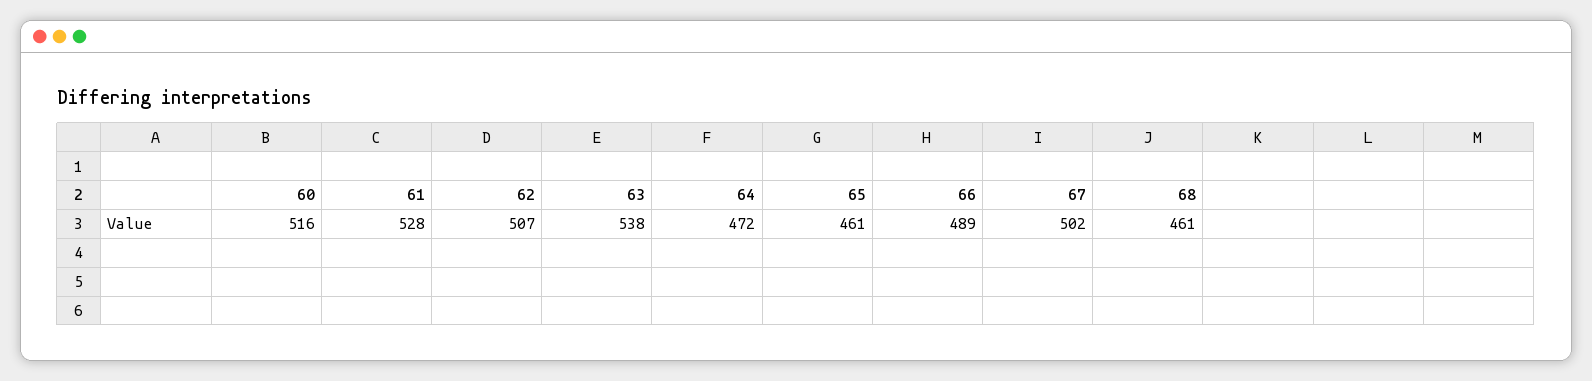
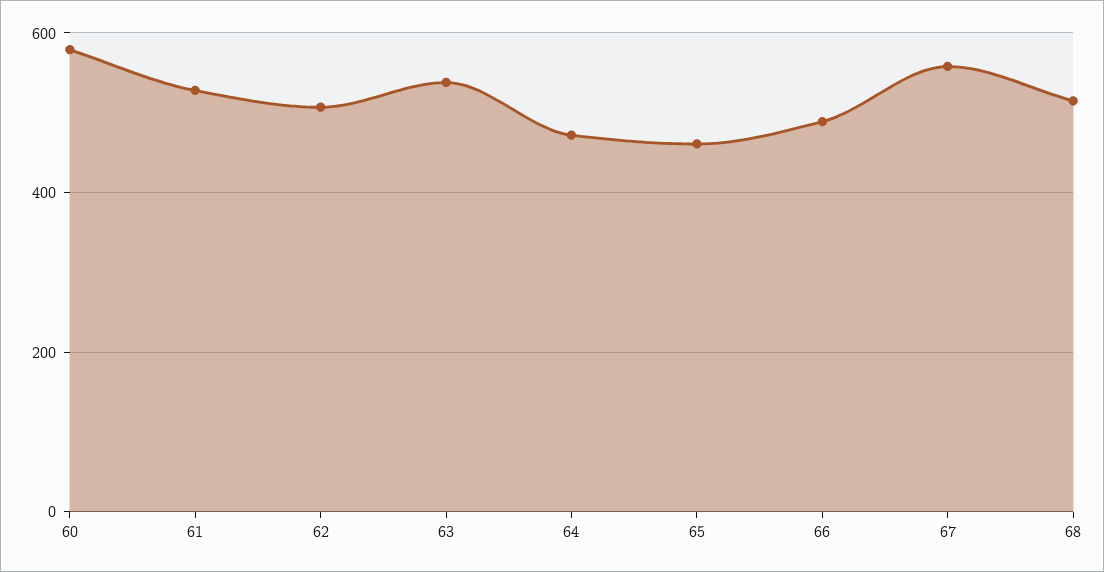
  {
-   "60": 516,
+   "60": 580,
    "61": 528,
    "62": 507,
    "63": 538,
    "64": 472,
    "65": 461,
    "66": 489,
-   "67": 502,
+   "67": 560,
-   "68": 461
+   "68": 520
  }

